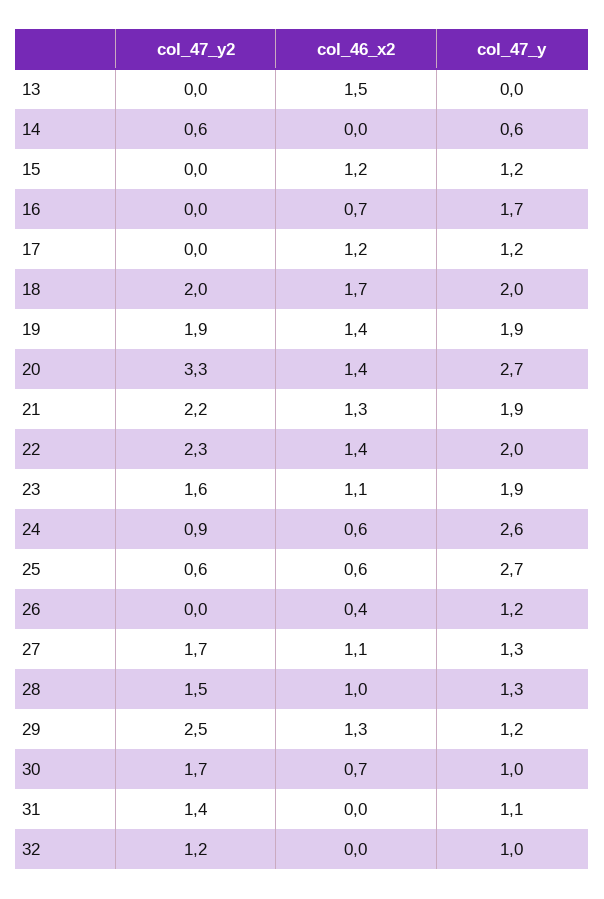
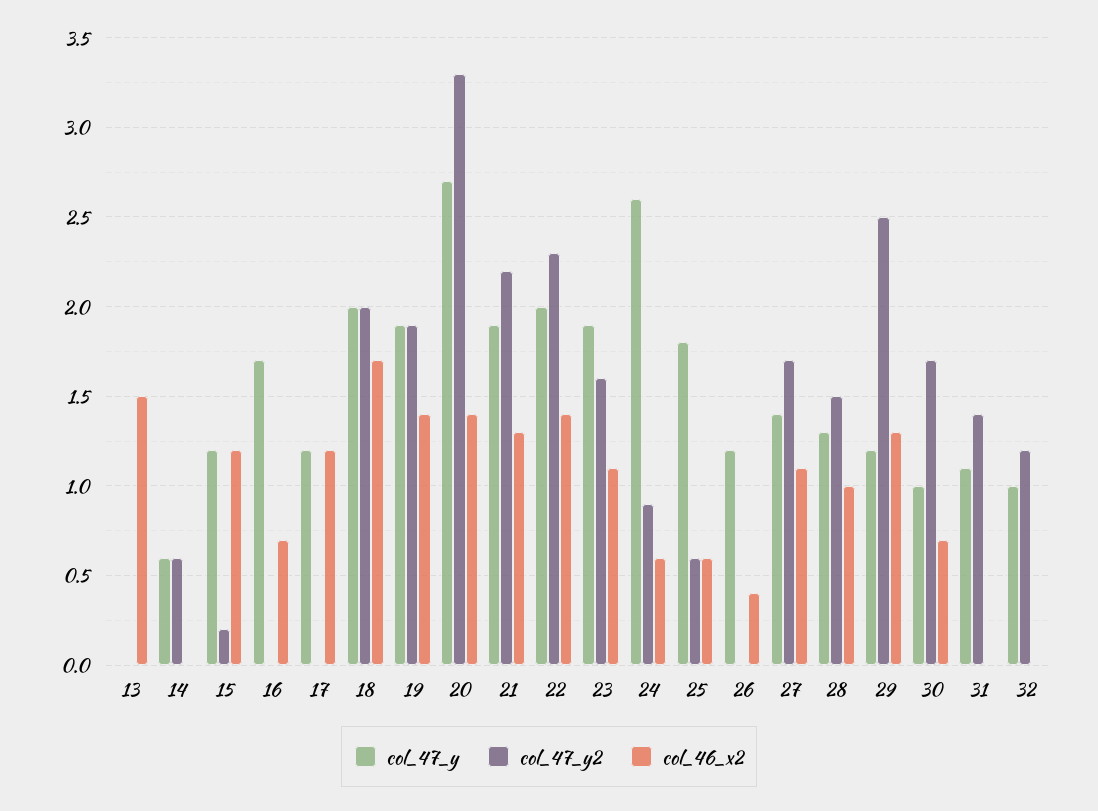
  {
    "col_47_y2": {
      "13": 0,
      "14": 0.6,
-     "15": 0,
+     "15": 0.2,
      "16": 0,
      "17": 0,
      "18": 2,
      "19": 1.9,
      "20": 3.3,
      "21": 2.2,
      "22": 2.3,
      "23": 1.6,
      "24": 0.9,
      "25": 0.6,
      "26": 0,
      "27": 1.7,
      "28": 1.5,
      "29": 2.5,
      "30": 1.7,
      "31": 1.4,
      "32": 1.2
    },
    "col_46_x2": {
      "13": 1.5,
      "14": 0,
      "15": 1.2,
      "16": 0.7,
      "17": 1.2,
      "18": 1.7,
      "19": 1.4,
      "20": 1.4,
      "21": 1.3,
      "22": 1.4,
      "23": 1.1,
      "24": 0.6,
      "25": 0.6,
      "26": 0.4,
      "27": 1.1,
      "28": 1,
      "29": 1.3,
      "30": 0.7,
      "31": 0,
      "32": 0
    },
    "col_47_y": {
      "13": 0,
      "14": 0.6,
      "15": 1.2,
      "16": 1.7,
      "17": 1.2,
      "18": 2,
      "19": 1.9,
      "20": 2.7,
      "21": 1.9,
      "22": 2,
      "23": 1.9,
      "24": 2.6,
-     "25": 2.7,
+     "25": 1.8,
      "26": 1.2,
-     "27": 1.3,
+     "27": 1.4,
      "28": 1.3,
      "29": 1.2,
      "30": 1,
      "31": 1.1,
      "32": 1
    }
  }

